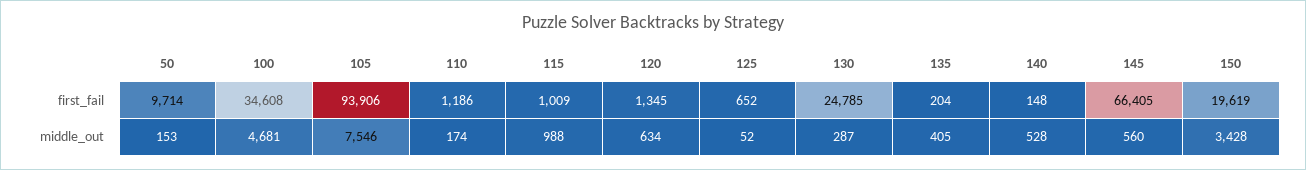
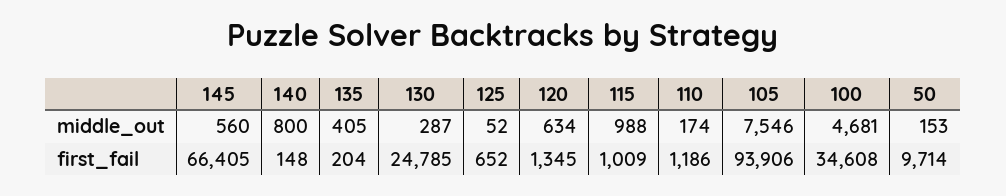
  {
    "50": {
      "first_fail": 9714,
      "middle_out": 153
    },
    "100": {
      "first_fail": 34608,
      "middle_out": 4681
    },
    "105": {
      "first_fail": 93906,
      "middle_out": 7546
    },
    "110": {
      "first_fail": 1186,
      "middle_out": 174
    },
    "115": {
      "first_fail": 1009,
      "middle_out": 988
    },
    "120": {
      "first_fail": 1345,
      "middle_out": 634
    },
    "125": {
      "first_fail": 652,
      "middle_out": 52
    },
    "130": {
      "first_fail": 24785,
      "middle_out": 287
    },
    "135": {
      "first_fail": 204,
      "middle_out": 405
    },
    "140": {
      "first_fail": 148,
-     "middle_out": 528
+     "middle_out": 800
    },
    "145": {
      "first_fail": 66405,
      "middle_out": 560
-   },
+   }
-   "150": {
-     "first_fail": 19619,
-     "middle_out": 3428
-   }
  }

